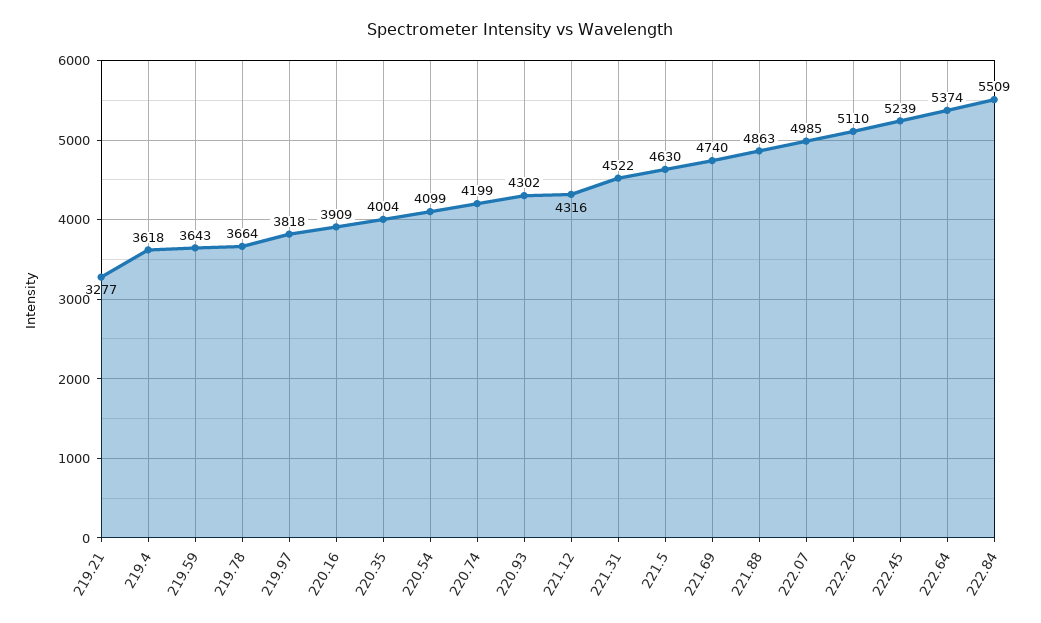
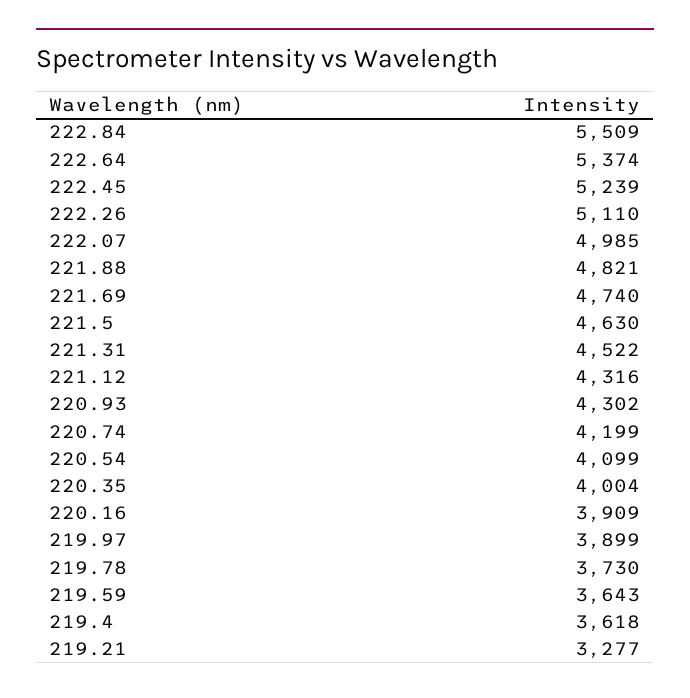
  {
    "219.21": 3277,
    "219.4": 3618,
    "219.59": 3643,
-   "219.78": 3664,
+   "219.78": 3730,
-   "219.97": 3818,
+   "219.97": 3899,
    "220.16": 3909,
    "220.35": 4004,
    "220.54": 4099,
    "220.74": 4199,
    "220.93": 4302,
    "221.12": 4316,
    "221.31": 4522,
    "221.5": 4630,
    "221.69": 4740,
-   "221.88": 4863,
+   "221.88": 4821,
    "222.07": 4985,
    "222.26": 5110,
    "222.45": 5239,
    "222.64": 5374,
    "222.84": 5509
  }

